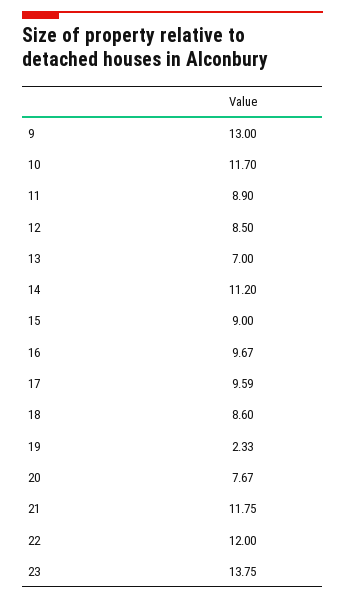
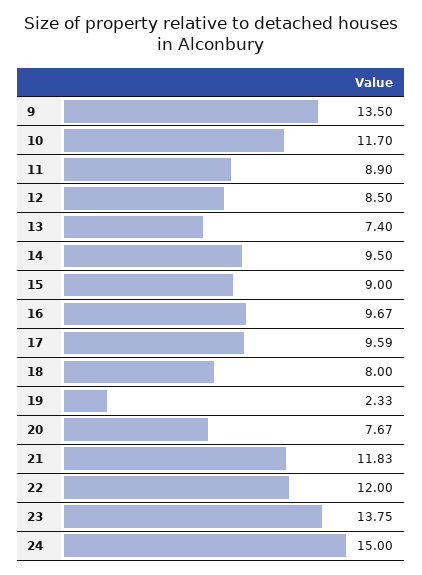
  {
-   "9": 13,
+   "9": 13.5,
    "10": 11.7,
    "11": 8.9,
    "12": 8.5,
-   "13": 7,
+   "13": 7.4,
-   "14": 11.2,
+   "14": 9.5,
    "15": 9,
    "16": 9.67,
    "17": 9.59,
-   "18": 8.6,
+   "18": 8,
    "19": 2.33,
    "20": 7.67,
-   "21": 11.75,
+   "21": 11.83,
    "22": 12,
-   "23": 13.75
+   "23": 13.75,
+   "24": 15
  }

